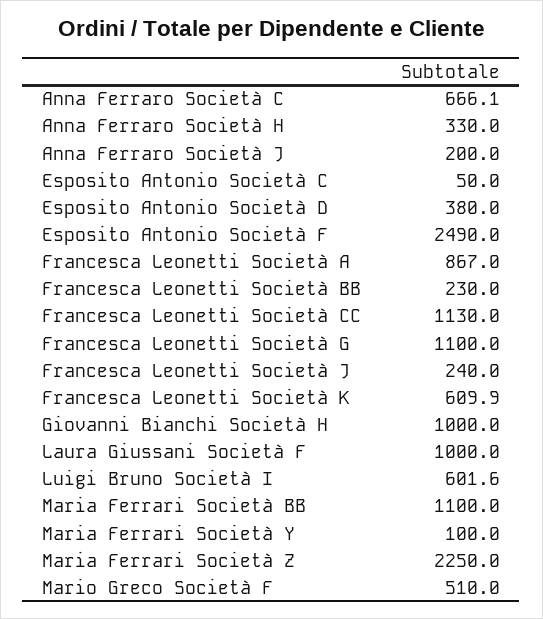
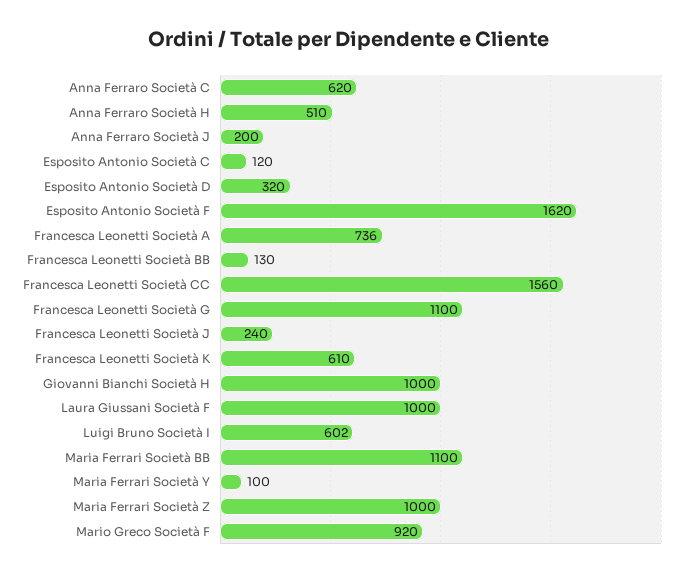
  {
-   "Anna Ferraro Società C": 666.1,
+   "Anna Ferraro Società C": 620,
-   "Anna Ferraro Società H": 330,
+   "Anna Ferraro Società H": 510,
    "Anna Ferraro Società J": 200,
-   "Esposito Antonio Società C": 50,
+   "Esposito Antonio Società C": 120,
-   "Esposito Antonio Società D": 380,
+   "Esposito Antonio Società D": 320,
-   "Esposito Antonio Società F": 2490,
+   "Esposito Antonio Società F": 1620,
-   "Francesca Leonetti Società A": 867,
+   "Francesca Leonetti Società A": 736,
-   "Francesca Leonetti Società BB": 230,
+   "Francesca Leonetti Società BB": 130,
-   "Francesca Leonetti Società CC": 1130,
+   "Francesca Leonetti Società CC": 1560,
    "Francesca Leonetti Società G": 1100,
    "Francesca Leonetti Società J": 240,
    "Francesca Leonetti Società K": 609.9,
    "Giovanni Bianchi Società H": 1000,
    "Laura Giussani Società F": 1000,
    "Luigi Bruno Società I": 601.6,
    "Maria Ferrari Società BB": 1100,
    "Maria Ferrari Società Y": 100,
-   "Maria Ferrari Società Z": 2250,
+   "Maria Ferrari Società Z": 1000,
-   "Mario Greco Società F": 510
+   "Mario Greco Società F": 920
  }

